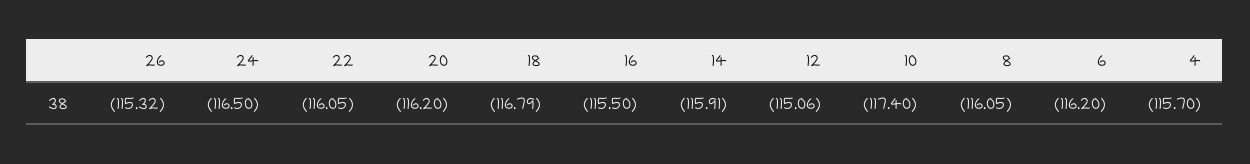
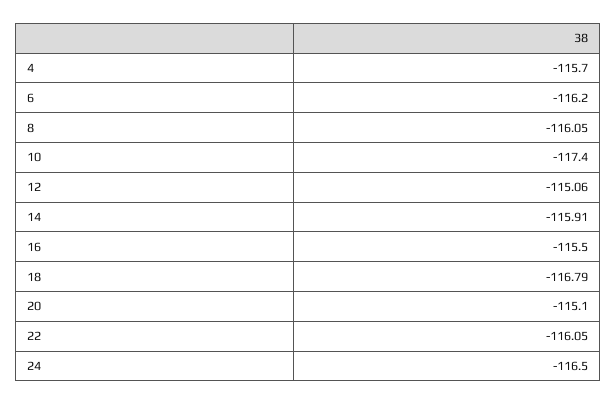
  {
-   "26": -115.32,
    "24": -116.5,
    "22": -116.05,
-   "20": -116.2,
+   "20": -115.1,
    "18": -116.79,
    "16": -115.5,
    "14": -115.91,
    "12": -115.06,
    "10": -117.4,
    "8": -116.05,
    "6": -116.2,
    "4": -115.7
  }

